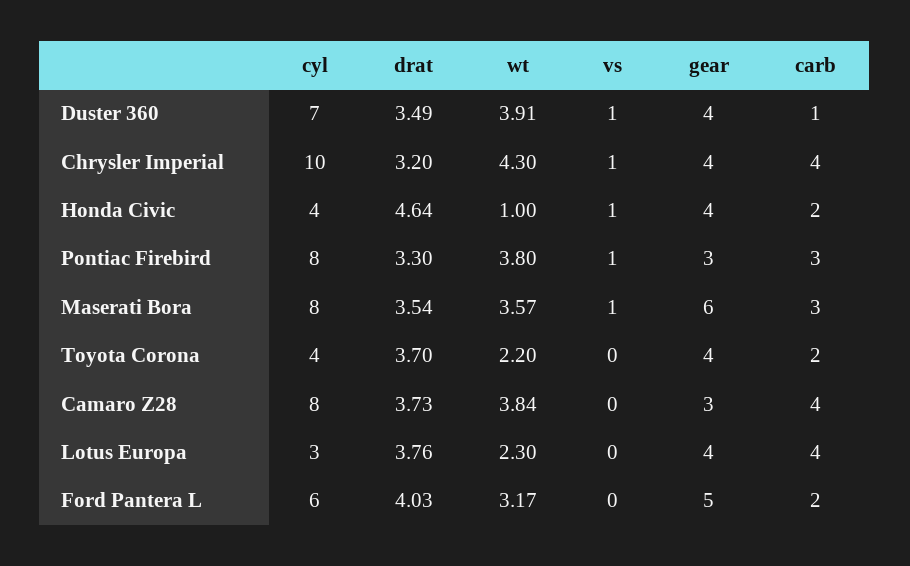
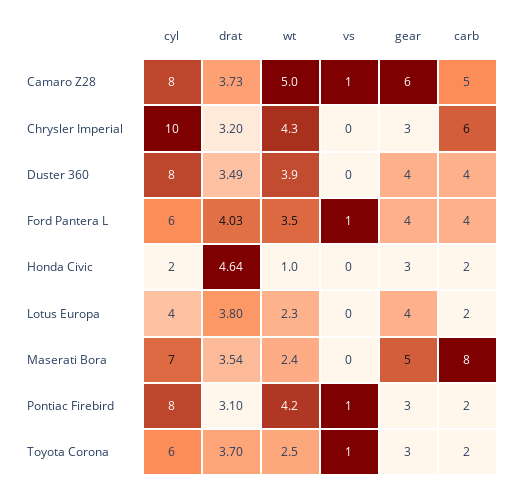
  {
    "cyl": {
-     "Duster 360": 7,
+     "Duster 360": 8,
      "Chrysler Imperial": 10,
-     "Honda Civic": 4,
+     "Honda Civic": 2,
      "Pontiac Firebird": 8,
-     "Maserati Bora": 8,
+     "Maserati Bora": 7,
-     "Toyota Corona": 4,
+     "Toyota Corona": 6,
      "Camaro Z28": 8,
-     "Lotus Europa": 3,
+     "Lotus Europa": 4,
      "Ford Pantera L": 6
    },
    "drat": {
      "Duster 360": 3.49,
      "Chrysler Imperial": 3.2,
      "Honda Civic": 4.64,
-     "Pontiac Firebird": 3.3,
+     "Pontiac Firebird": 3.1,
      "Maserati Bora": 3.54,
      "Toyota Corona": 3.7,
      "Camaro Z28": 3.73,
-     "Lotus Europa": 3.76,
+     "Lotus Europa": 3.8,
      "Ford Pantera L": 4.03
    },
    "wt": {
      "Duster 360": 3.91,
      "Chrysler Imperial": 4.3,
      "Honda Civic": 1,
-     "Pontiac Firebird": 3.8,
+     "Pontiac Firebird": 4.2,
-     "Maserati Bora": 3.57,
+     "Maserati Bora": 2.4,
-     "Toyota Corona": 2.2,
+     "Toyota Corona": 2.5,
-     "Camaro Z28": 3.84,
+     "Camaro Z28": 5,
      "Lotus Europa": 2.3,
-     "Ford Pantera L": 3.17
+     "Ford Pantera L": 3.5
    },
    "vs": {
-     "Duster 360": 1,
+     "Duster 360": 0,
-     "Chrysler Imperial": 1,
+     "Chrysler Imperial": 0,
-     "Honda Civic": 1,
+     "Honda Civic": 0,
      "Pontiac Firebird": 1,
-     "Maserati Bora": 1,
+     "Maserati Bora": 0,
-     "Toyota Corona": 0,
+     "Toyota Corona": 1,
-     "Camaro Z28": 0,
+     "Camaro Z28": 1,
      "Lotus Europa": 0,
-     "Ford Pantera L": 0
+     "Ford Pantera L": 1
    },
    "gear": {
      "Duster 360": 4,
-     "Chrysler Imperial": 4,
+     "Chrysler Imperial": 3,
-     "Honda Civic": 4,
+     "Honda Civic": 3,
      "Pontiac Firebird": 3,
-     "Maserati Bora": 6,
+     "Maserati Bora": 5,
-     "Toyota Corona": 4,
+     "Toyota Corona": 3,
-     "Camaro Z28": 3,
+     "Camaro Z28": 6,
      "Lotus Europa": 4,
-     "Ford Pantera L": 5
+     "Ford Pantera L": 4
    },
    "carb": {
-     "Duster 360": 1,
+     "Duster 360": 4,
-     "Chrysler Imperial": 4,
+     "Chrysler Imperial": 6,
      "Honda Civic": 2,
-     "Pontiac Firebird": 3,
+     "Pontiac Firebird": 2,
-     "Maserati Bora": 3,
+     "Maserati Bora": 8,
      "Toyota Corona": 2,
-     "Camaro Z28": 4,
+     "Camaro Z28": 5,
-     "Lotus Europa": 4,
+     "Lotus Europa": 2,
-     "Ford Pantera L": 2
+     "Ford Pantera L": 4
    }
  }

